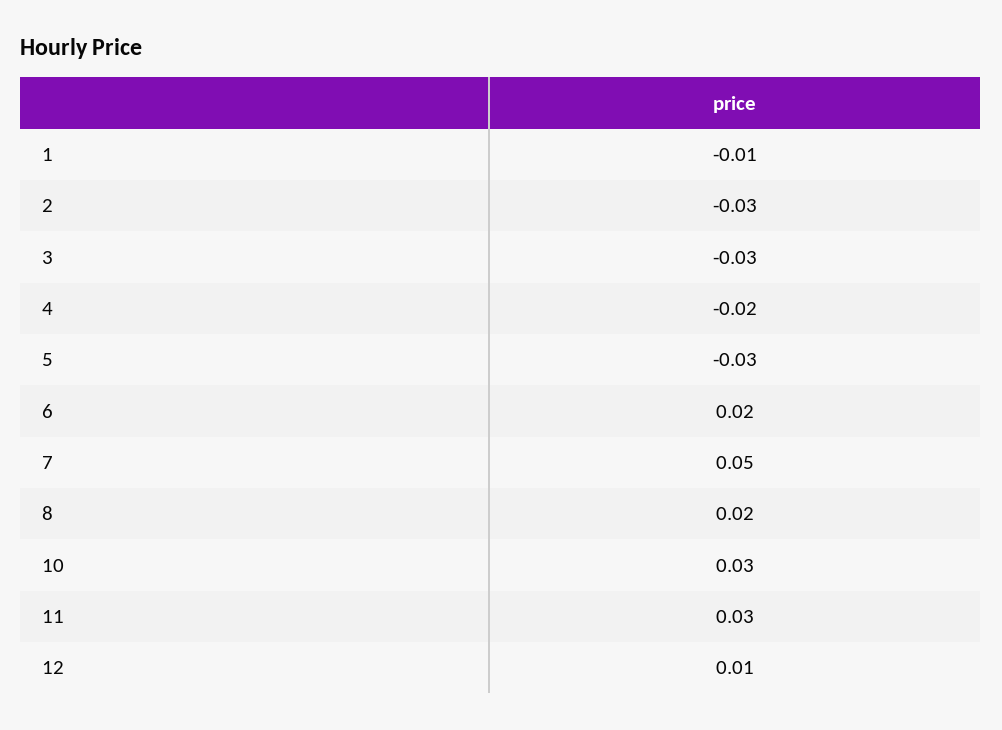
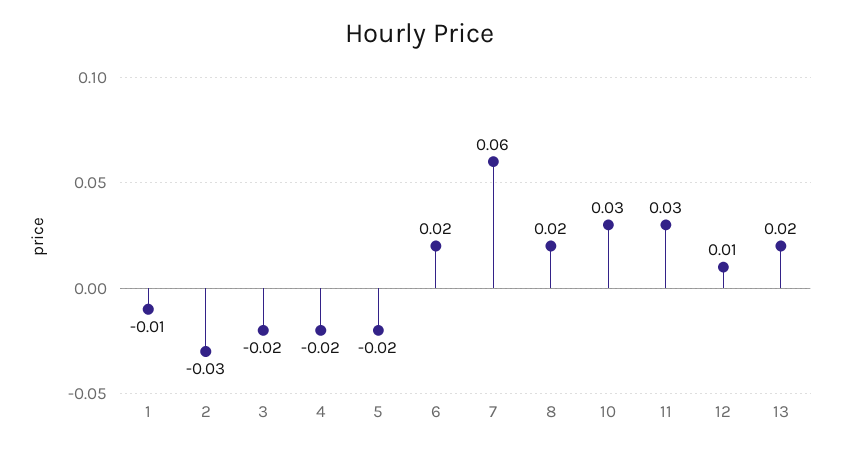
  {
    "1": -0.01,
    "2": -0.03,
-   "3": -0.03,
+   "3": -0.02,
    "4": -0.02,
-   "5": -0.03,
+   "5": -0.02,
    "6": 0.02,
-   "7": 0.05,
+   "7": 0.06,
    "8": 0.02,
    "10": 0.03,
    "11": 0.03,
-   "12": 0.01
+   "12": 0.01,
+   "13": 0.02
  }

